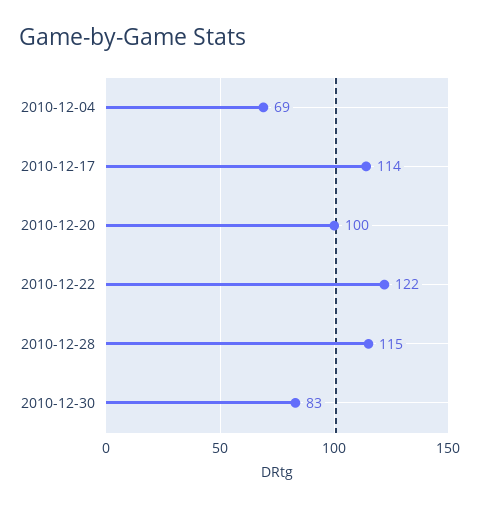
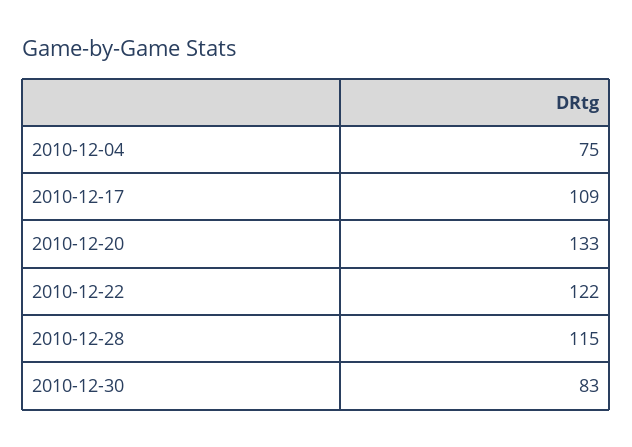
  {
-   "2010-12-04": 69,
+   "2010-12-04": 75,
-   "2010-12-17": 114,
+   "2010-12-17": 109,
-   "2010-12-20": 100,
+   "2010-12-20": 133,
    "2010-12-22": 122,
    "2010-12-28": 115,
    "2010-12-30": 83
  }

